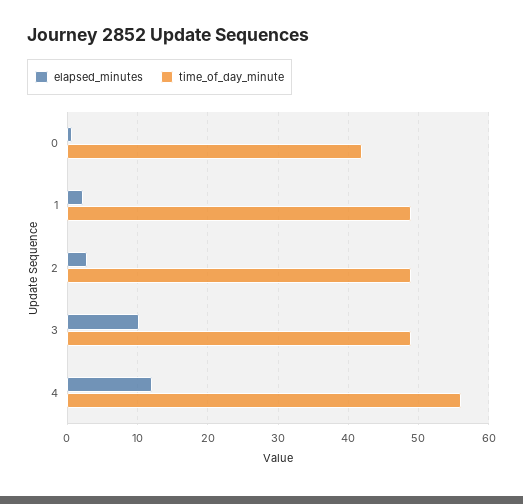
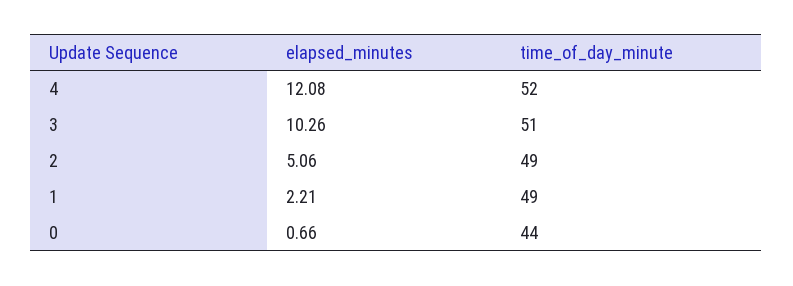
  {
    "elapsed_minutes": {
      "0": 0.66,
      "1": 2.21,
-     "2": 3,
+     "2": 5.06,
      "3": 10.26,
      "4": 12.08
    },
    "time_of_day_minute": {
-     "0": 42,
+     "0": 44,
      "1": 49,
      "2": 49,
-     "3": 49,
+     "3": 51,
-     "4": 56
+     "4": 52
    }
  }

